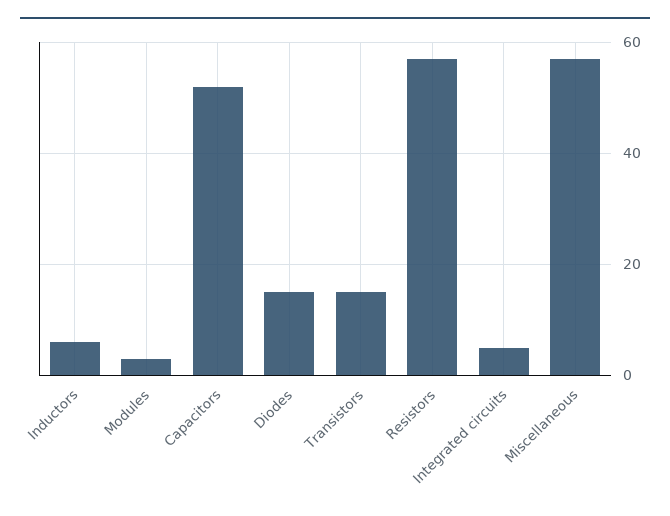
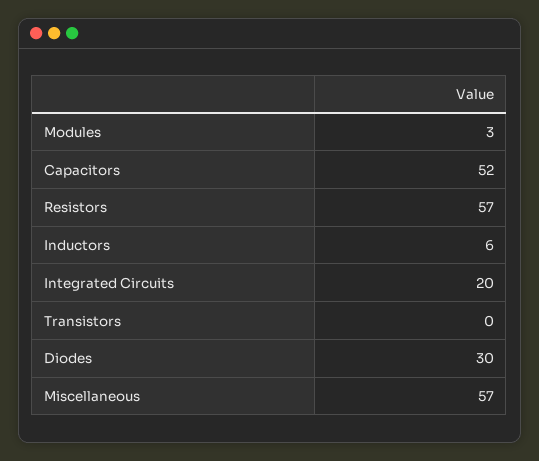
  {
    "Inductors": 6,
    "Modules": 3,
    "Capacitors": 52,
-   "Diodes": 15,
+   "Diodes": 30,
-   "Transistors": 15,
+   "Transistors": 0,
    "Resistors": 57,
-   "Integrated circuits": 5,
+   "Integrated circuits": 20,
    "Miscellaneous": 57
  }

